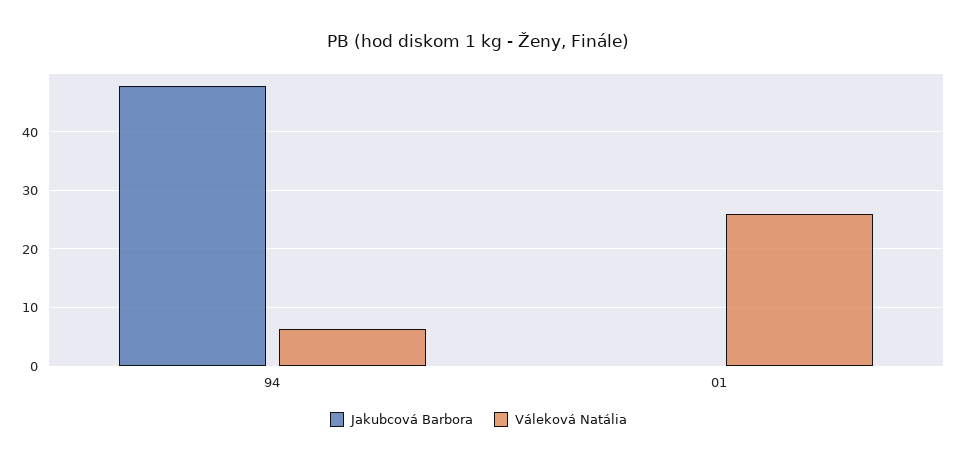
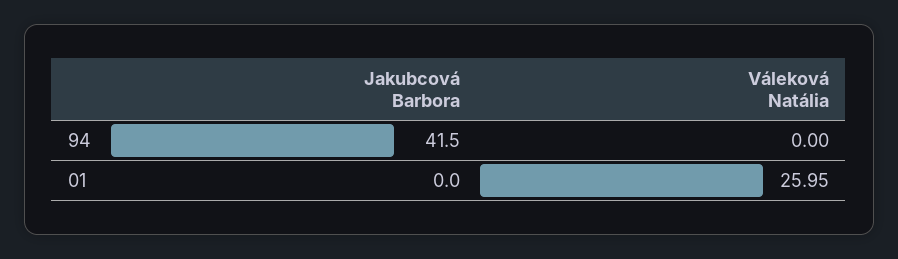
  {
    "Jakubcová Barbora": {
-     "94": 48,
+     "94": 41.5,
      "01": 0
    },
    "Váleková Natália": {
-     "94": 6,
+     "94": 0,
      "01": 25.95
    }
  }

